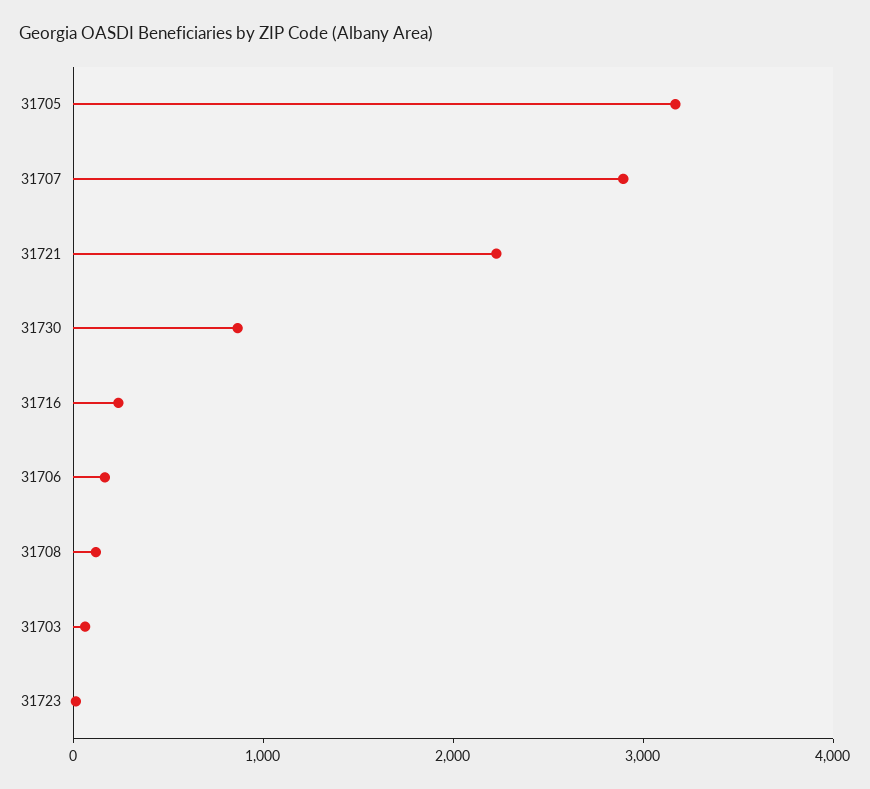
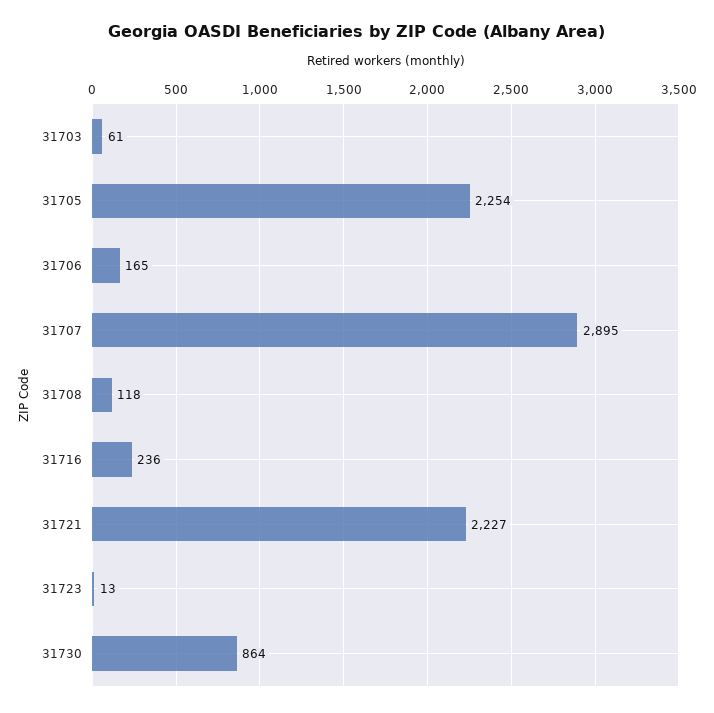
  {
-   "31705": 3200,
+   "31705": 2254,
    "31707": 2895,
    "31721": 2227,
    "31730": 864,
    "31716": 236,
    "31706": 165,
    "31708": 118,
    "31703": 61,
    "31723": 13
  }

